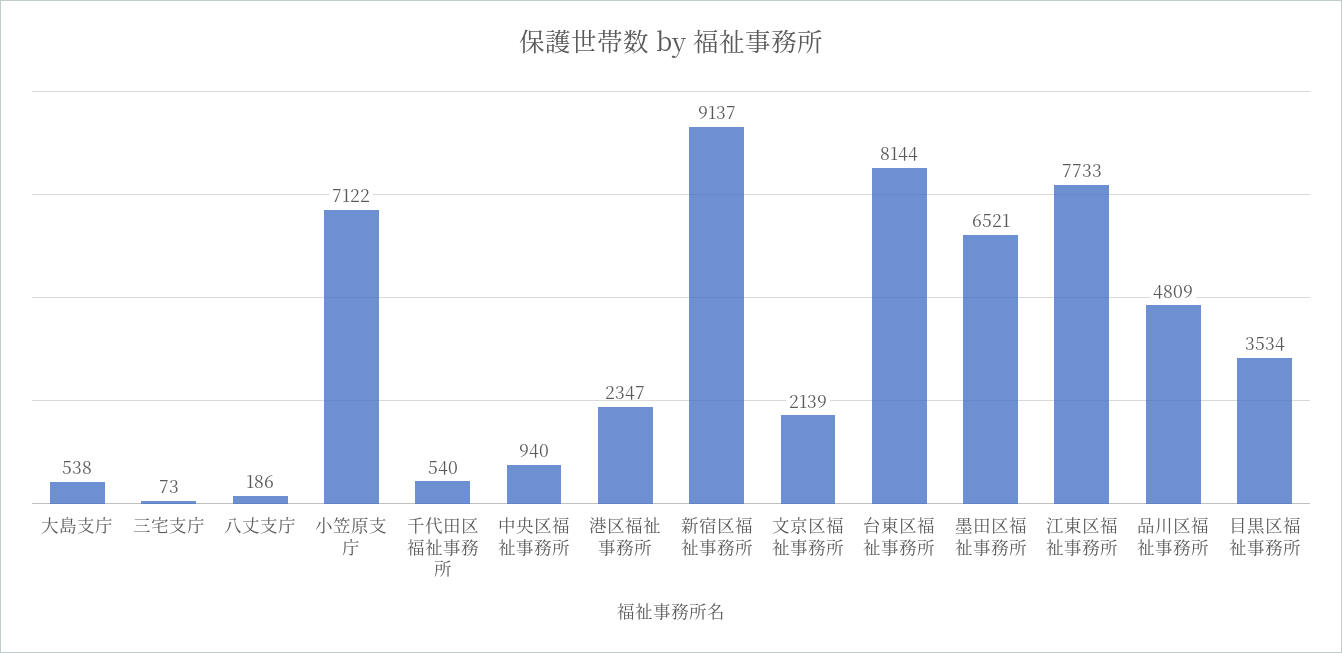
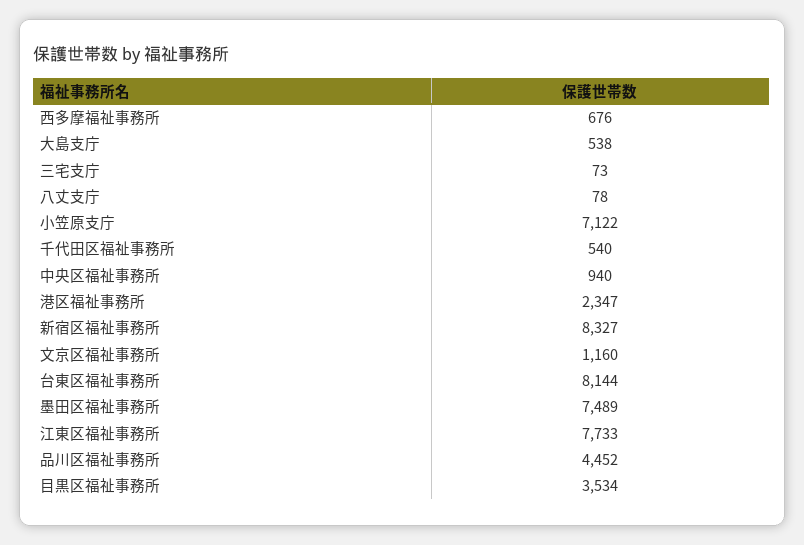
  {
    "大島支庁": 538,
    "三宅支庁": 73,
-   "八丈支庁": 186,
+   "八丈支庁": 78,
    "小笠原支庁": 7122,
    "千代田区福祉事務所": 540,
    "中央区福祉事務所": 940,
    "港区福祉事務所": 2347,
-   "新宿区福祉事務所": 9137,
+   "新宿区福祉事務所": 8327,
-   "文京区福祉事務所": 2139,
+   "文京区福祉事務所": 1160,
    "台東区福祉事務所": 8144,
-   "墨田区福祉事務所": 6521,
+   "墨田区福祉事務所": 7489,
    "江東区福祉事務所": 7733,
-   "品川区福祉事務所": 4809,
+   "品川区福祉事務所": 4452,
-   "目黒区福祉事務所": 3534
+   "目黒区福祉事務所": 3534,
+   "西多摩福祉事務所": 676
  }

